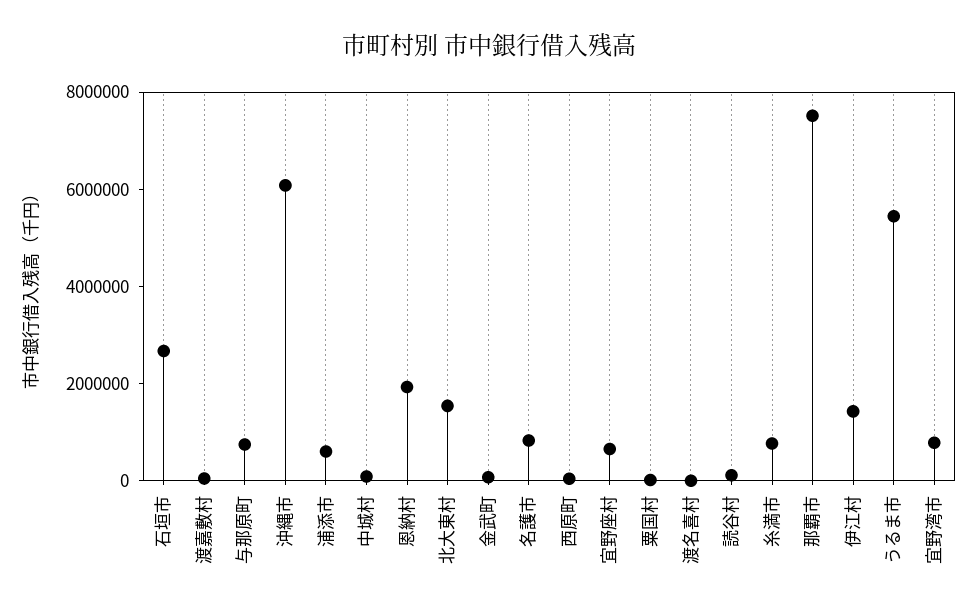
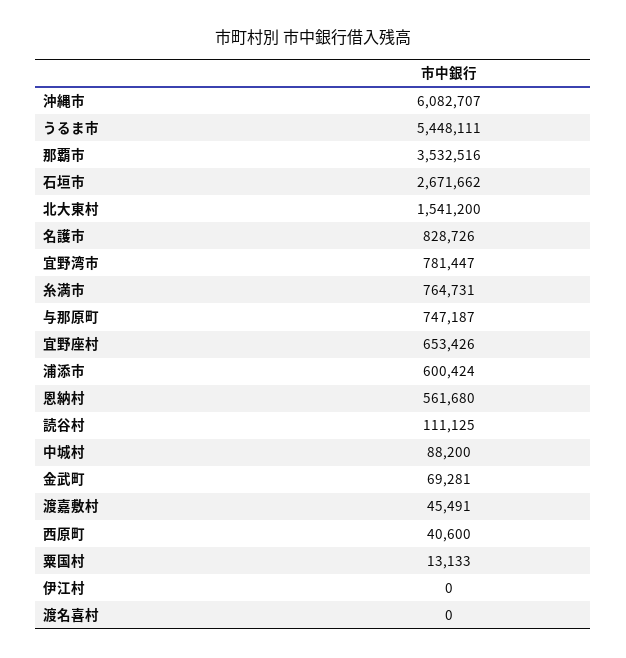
  {
    "石垣市": 2671662,
    "渡嘉敷村": 45491,
    "与那原町": 747187,
    "沖縄市": 6082707,
    "浦添市": 600424,
    "中城村": 88200,
-   "恩納村": 2000000,
+   "恩納村": 561680,
    "北大東村": 1541200,
    "金武町": 69281,
    "名護市": 828726,
    "西原町": 40600,
    "宜野座村": 653426,
    "粟国村": 13133,
    "渡名喜村": 0,
    "読谷村": 111125,
    "糸満市": 764731,
-   "那覇市": 7500000,
+   "那覇市": 3532516,
-   "伊江村": 1500000,
+   "伊江村": 0,
    "うるま市": 5448111,
    "宜野湾市": 781447
  }

